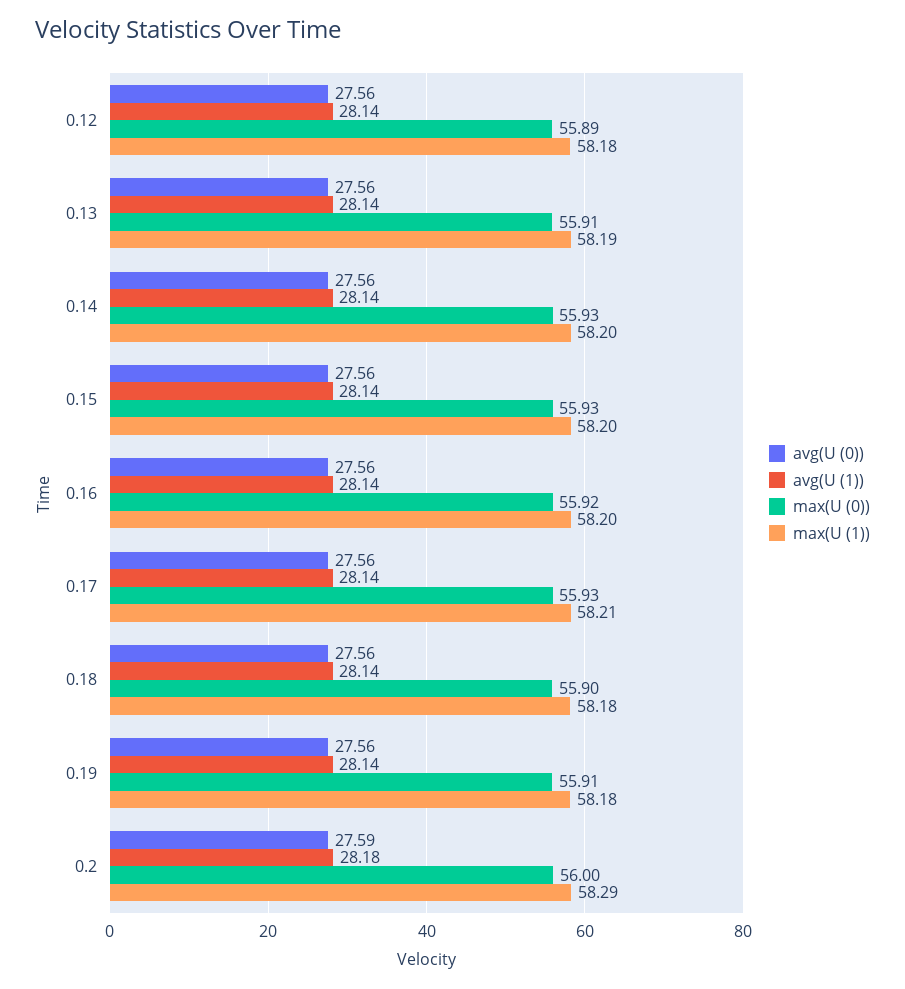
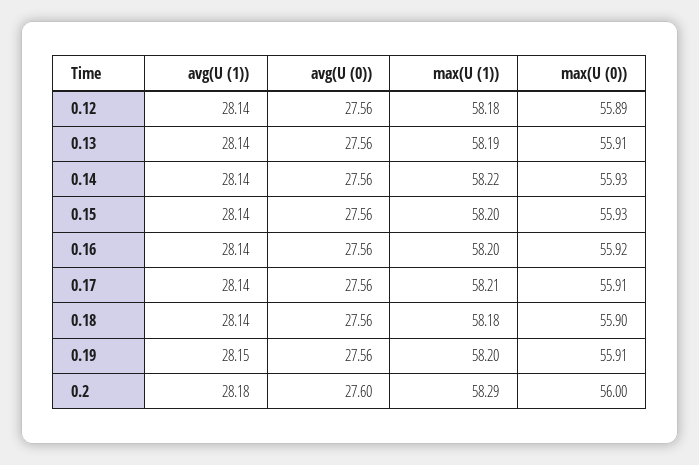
  {
    "avg(U (0))": {
      "0.12": 27.56,
      "0.13": 27.56,
      "0.14": 27.56,
      "0.15": 27.56,
      "0.16": 27.56,
      "0.17": 27.56,
      "0.18": 27.56,
      "0.19": 27.56,
-     "0.2": 27.59
+     "0.2": 27.6
    },
    "avg(U (1))": {
      "0.12": 28.14,
      "0.13": 28.14,
      "0.14": 28.14,
      "0.15": 28.14,
      "0.16": 28.14,
      "0.17": 28.14,
      "0.18": 28.14,
-     "0.19": 28.14,
+     "0.19": 28.15,
      "0.2": 28.18
    },
    "max(U (0))": {
      "0.12": 55.89,
      "0.13": 55.91,
      "0.14": 55.93,
      "0.15": 55.93,
      "0.16": 55.92,
-     "0.17": 55.93,
+     "0.17": 55.91,
      "0.18": 55.9,
      "0.19": 55.91,
      "0.2": 56
    },
    "max(U (1))": {
      "0.12": 58.18,
      "0.13": 58.19,
-     "0.14": 58.2,
+     "0.14": 58.22,
      "0.15": 58.2,
      "0.16": 58.2,
      "0.17": 58.21,
      "0.18": 58.18,
-     "0.19": 58.18,
+     "0.19": 58.2,
      "0.2": 58.29
    }
  }

